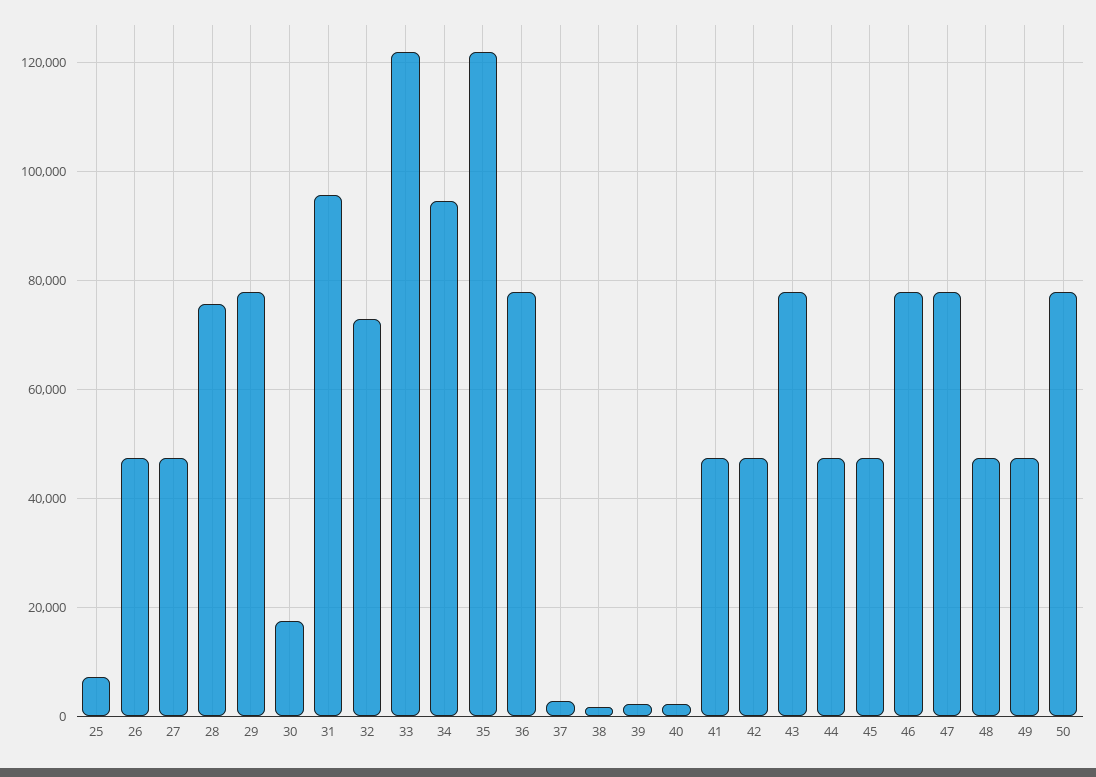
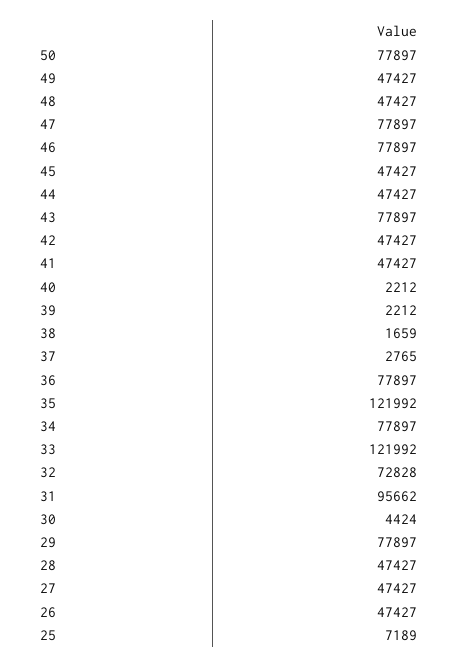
  {
    "25": 7189,
    "26": 47427,
    "27": 47427,
-   "28": 76000,
+   "28": 47427,
    "29": 77897,
-   "30": 18000,
+   "30": 4424,
    "31": 95662,
    "32": 72828,
    "33": 121992,
-   "34": 94000,
+   "34": 77897,
    "35": 121992,
    "36": 77897,
    "37": 2765,
    "38": 1659,
    "39": 2212,
    "40": 2212,
    "41": 47427,
    "42": 47427,
    "43": 77897,
    "44": 47427,
    "45": 47427,
    "46": 77897,
    "47": 77897,
    "48": 47427,
    "49": 47427,
    "50": 77897
  }

